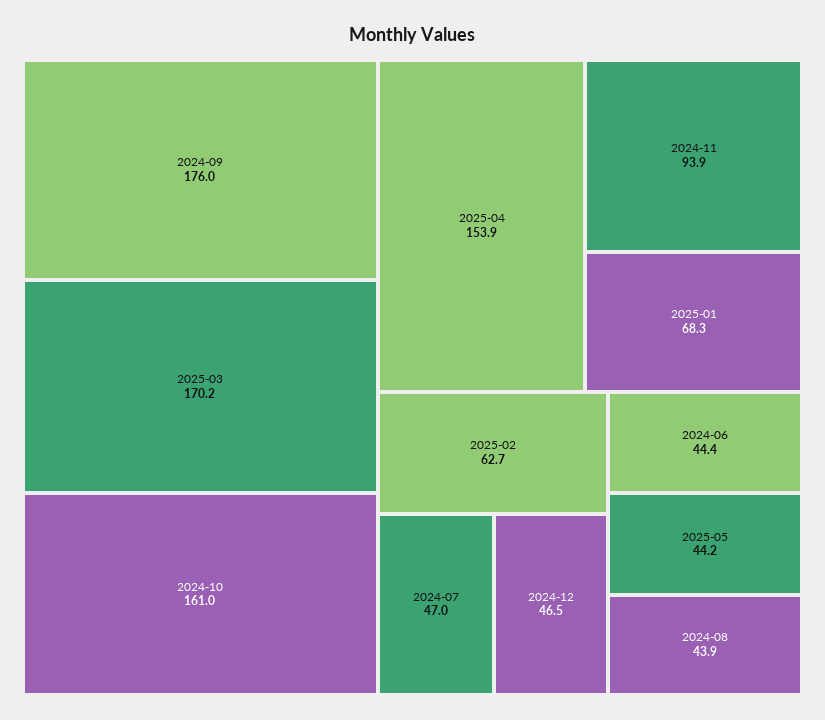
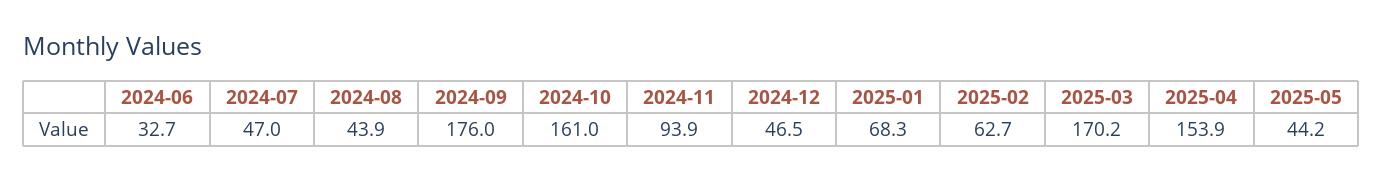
  {
    "2024-09": 176,
    "2025-03": 170.2,
    "2024-10": 161,
    "2025-04": 153.9,
    "2024-11": 93.9,
    "2025-01": 68.3,
    "2025-02": 62.7,
    "2024-07": 47,
    "2024-12": 46.5,
-   "2024-06": 44.4,
+   "2024-06": 32.7,
    "2025-05": 44.2,
    "2024-08": 43.9
  }

